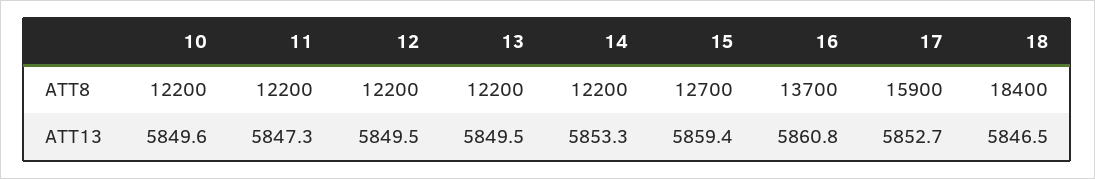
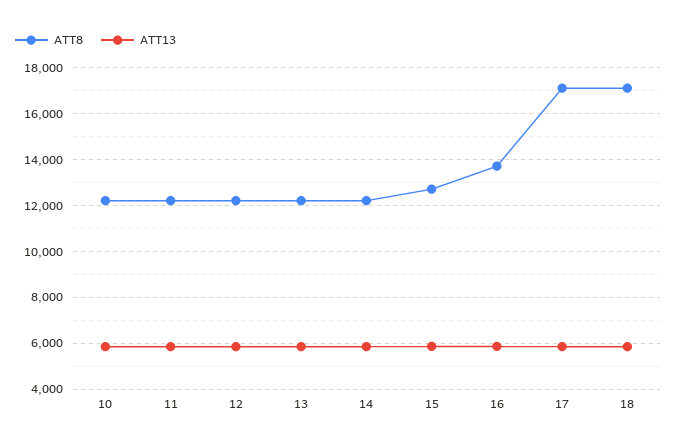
  {
    "ATT8": {
      "10": 12200,
      "11": 12200,
      "12": 12200,
      "13": 12200,
      "14": 12200,
      "15": 12700,
      "16": 13700,
-     "17": 15900,
+     "17": 17000,
-     "18": 18400
+     "18": 17000
    },
    "ATT13": {
      "10": 5849.6,
      "11": 5847.3,
      "12": 5849.5,
      "13": 5849.5,
      "14": 5853.3,
      "15": 5859.4,
      "16": 5860.8,
      "17": 5852.7,
      "18": 5846.5
    }
  }

